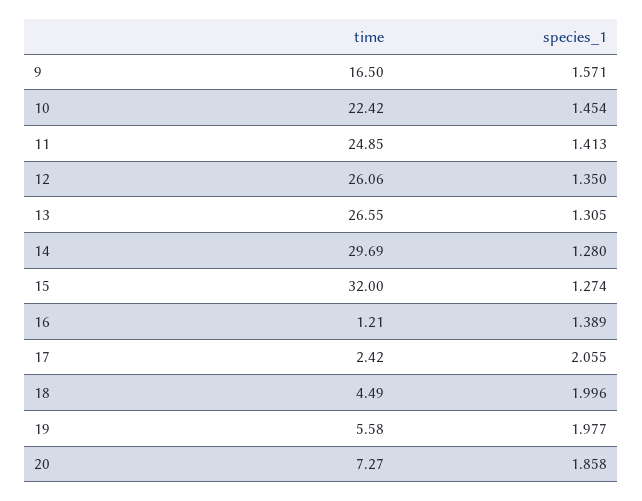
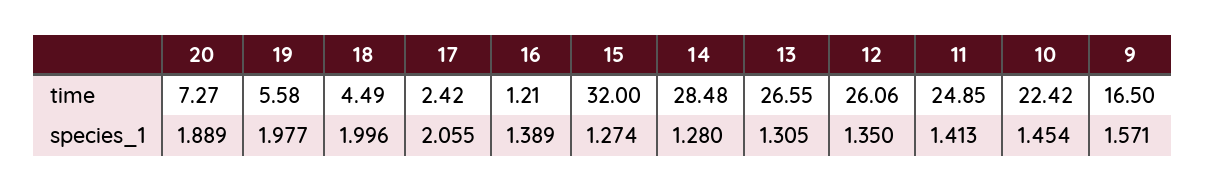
  {
    "time": {
      "9": 16.5,
      "10": 22.42,
      "11": 24.85,
      "12": 26.06,
      "13": 26.55,
-     "14": 29.69,
+     "14": 28.48,
      "15": 32,
      "16": 1.21,
      "17": 2.42,
      "18": 4.49,
      "19": 5.58,
      "20": 7.27
    },
    "species_1": {
      "9": 1.571,
      "10": 1.454,
      "11": 1.413,
      "12": 1.35,
      "13": 1.305,
      "14": 1.28,
      "15": 1.274,
      "16": 1.389,
      "17": 2.055,
      "18": 1.996,
      "19": 1.977,
-     "20": 1.858
+     "20": 1.889
    }
  }

